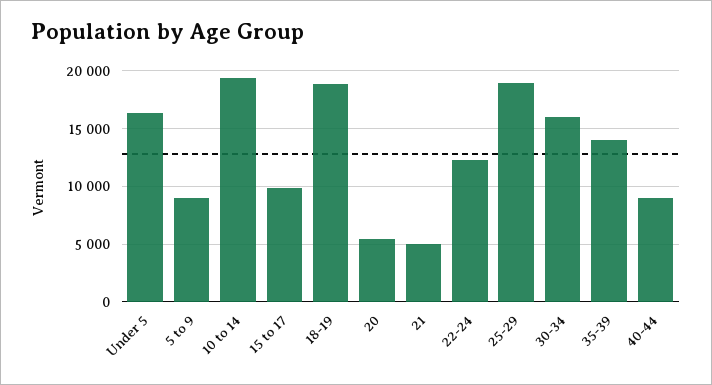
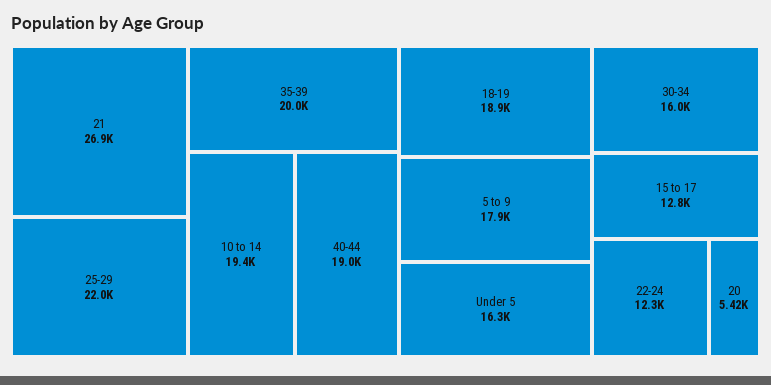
  {
    "Under 5": 16300,
-   "5 to 9": 9000,
+   "5 to 9": 17900,
    "10 to 14": 19400,
-   "15 to 17": 10000,
+   "15 to 17": 12800,
    "18-19": 18900,
    "20": 5420,
-   "21": 5000,
+   "21": 26900,
    "22-24": 12300,
-   "25-29": 19000,
+   "25-29": 22000,
    "30-34": 16000,
-   "35-39": 14000,
+   "35-39": 20000,
-   "40-44": 9000
+   "40-44": 19000
  }

